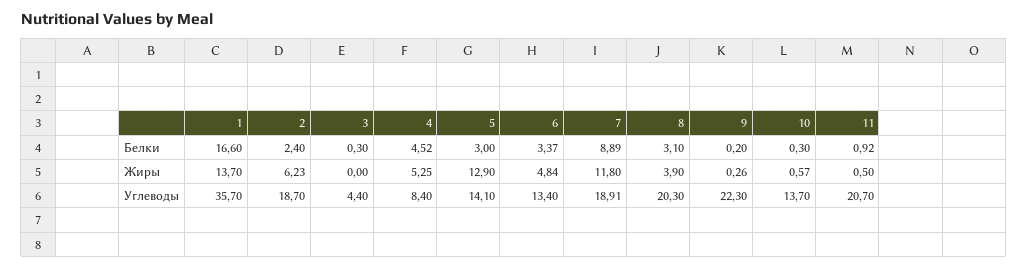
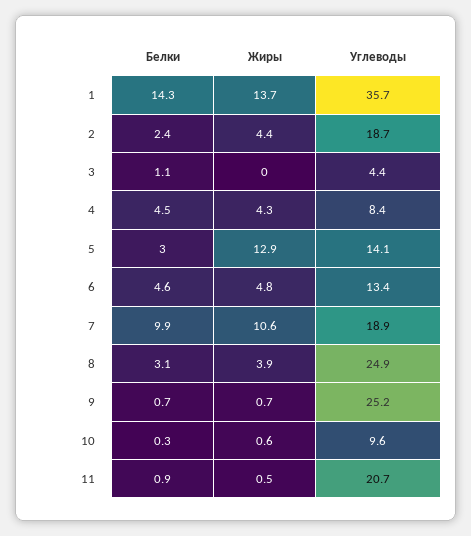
  {
    "1": {
-     "Белки": 16.6,
+     "Белки": 14.3,
      "Жиры": 13.7,
      "Углеводы": 35.7
    },
    "2": {
      "Белки": 2.4,
-     "Жиры": 6.23,
+     "Жиры": 4.4,
      "Углеводы": 18.7
    },
    "3": {
-     "Белки": 0.3,
+     "Белки": 1.1,
      "Жиры": 0,
      "Углеводы": 4.4
    },
    "4": {
      "Белки": 4.52,
-     "Жиры": 5.25,
+     "Жиры": 4.3,
      "Углеводы": 8.4
    },
    "5": {
      "Белки": 3,
      "Жиры": 12.9,
      "Углеводы": 14.1
    },
    "6": {
-     "Белки": 3.37,
+     "Белки": 4.6,
      "Жиры": 4.84,
      "Углеводы": 13.4
    },
    "7": {
-     "Белки": 8.89,
+     "Белки": 9.9,
-     "Жиры": 11.8,
+     "Жиры": 10.6,
      "Углеводы": 18.91
    },
    "8": {
      "Белки": 3.1,
      "Жиры": 3.9,
-     "Углеводы": 20.3
+     "Углеводы": 24.9
    },
    "9": {
-     "Белки": 0.2,
+     "Белки": 0.7,
-     "Жиры": 0.26,
+     "Жиры": 0.7,
-     "Углеводы": 22.3
+     "Углеводы": 25.2
    },
    "10": {
      "Белки": 0.3,
      "Жиры": 0.57,
-     "Углеводы": 13.7
+     "Углеводы": 9.6
    },
    "11": {
      "Белки": 0.92,
      "Жиры": 0.5,
      "Углеводы": 20.7
    }
  }

